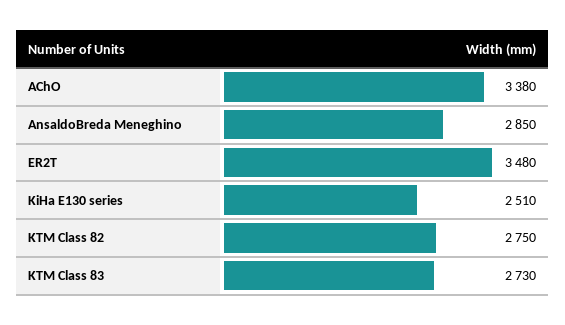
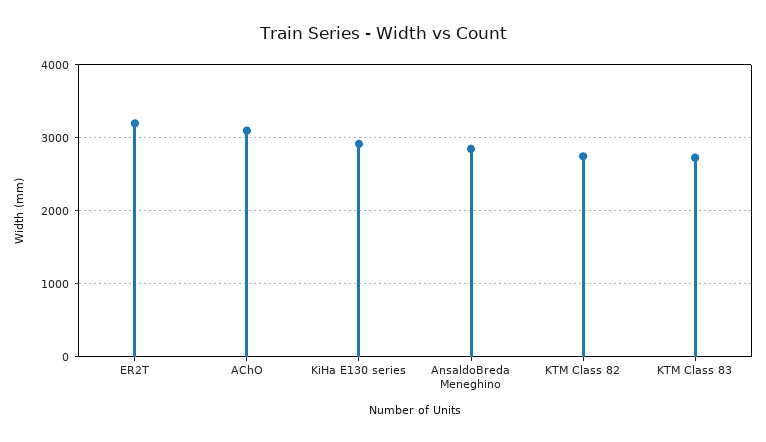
  {
-   "AChO": 3380,
+   "AChO": 3100,
    "AnsaldoBreda Meneghino": 2850,
-   "ER2T": 3480,
+   "ER2T": 3200,
-   "KiHa E130 series": 2510,
+   "KiHa E130 series": 2900,
    "KTM Class 82": 2750,
    "KTM Class 83": 2730
  }

